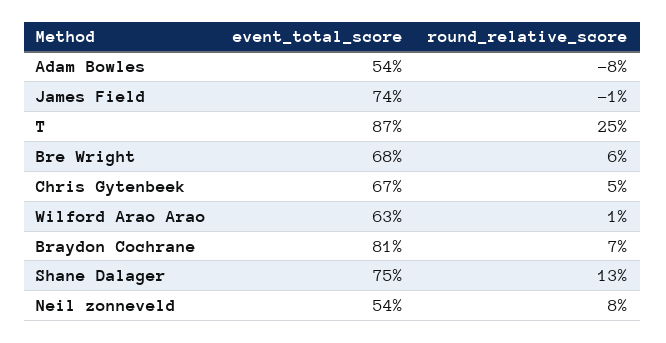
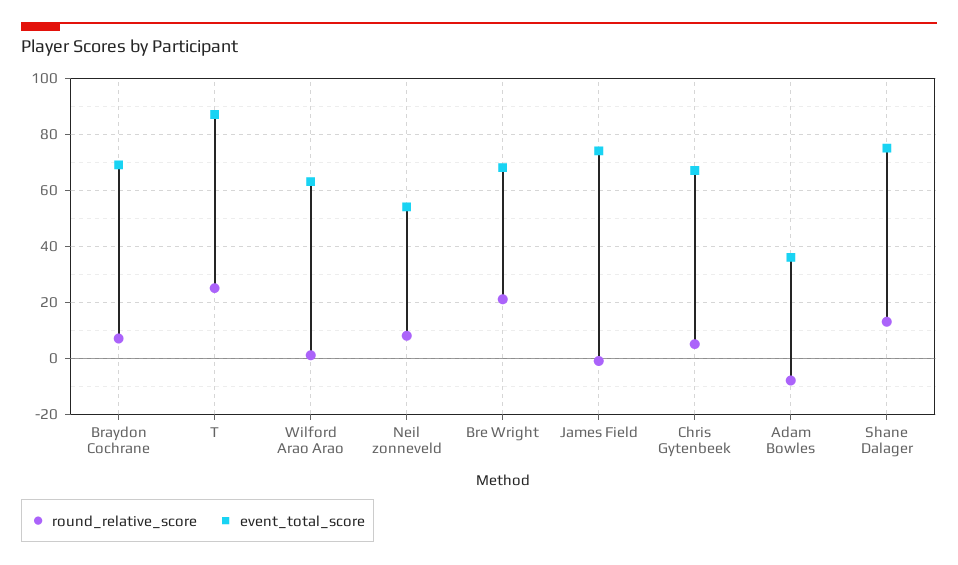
  {
    "event_total_score": {
-     "Adam Bowles": 54,
+     "Adam Bowles": 35,
      "James Field": 74,
      "T": 87,
      "Bre Wright": 68,
      "Chris Gytenbeek": 67,
      "Wilford Arao Arao": 63,
-     "Braydon Cochrane": 81,
+     "Braydon Cochrane": 70,
      "Shane Dalager": 75,
      "Neil zonneveld": 54
    },
    "round_relative_score": {
      "Adam Bowles": -8,
      "James Field": -1,
      "T": 25,
-     "Bre Wright": 6,
+     "Bre Wright": 20,
      "Chris Gytenbeek": 5,
      "Wilford Arao Arao": 1,
      "Braydon Cochrane": 7,
      "Shane Dalager": 13,
      "Neil zonneveld": 8
    }
  }

